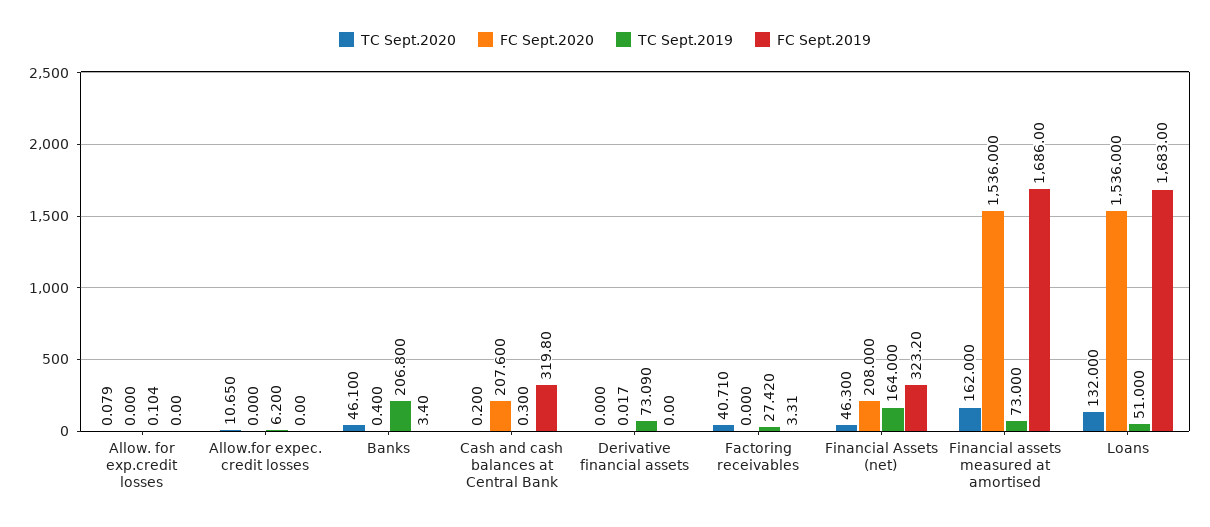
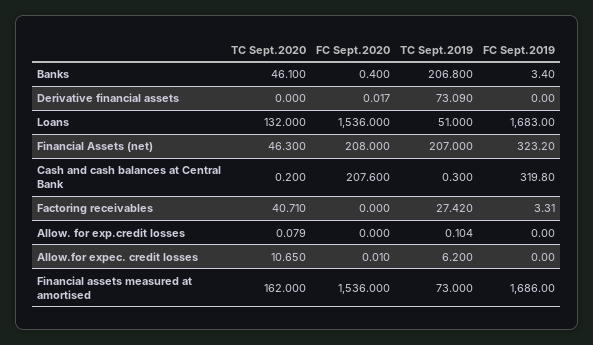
  {
    "TC Sept.2020": {
      "Allow. for exp.credit losses": 0.079,
      "Allow.for expec. credit losses": 10.65,
      "Banks": 46.1,
      "Cash and cash balances at Central Bank": 0.2,
      "Derivative financial assets": 0,
      "Factoring receivables": 40.71,
      "Financial Assets (net)": 46.3,
      "Financial assets measured at amortised": 162,
      "Loans": 132
    },
    "FC Sept.2020": {
      "Allow. for exp.credit losses": 0,
-     "Allow.for expec. credit losses": 0,
+     "Allow.for expec. credit losses": 0.01,
      "Banks": 0.4,
      "Cash and cash balances at Central Bank": 207.6,
      "Derivative financial assets": 0.017,
      "Factoring receivables": 0,
      "Financial Assets (net)": 208,
      "Financial assets measured at amortised": 1536,
      "Loans": 1536
    },
    "TC Sept.2019": {
      "Allow. for exp.credit losses": 0.104,
      "Allow.for expec. credit losses": 6.2,
      "Banks": 206.8,
      "Cash and cash balances at Central Bank": 0.3,
      "Derivative financial assets": 73.09,
      "Factoring receivables": 27.42,
-     "Financial Assets (net)": 164,
+     "Financial Assets (net)": 207,
      "Financial assets measured at amortised": 73,
      "Loans": 51
    },
    "FC Sept.2019": {
      "Allow. for exp.credit losses": 0,
      "Allow.for expec. credit losses": 0,
      "Banks": 3.4,
      "Cash and cash balances at Central Bank": 319.8,
      "Derivative financial assets": 0,
      "Factoring receivables": 3.31,
      "Financial Assets (net)": 323.2,
      "Financial assets measured at amortised": 1686,
      "Loans": 1683
    }
  }

